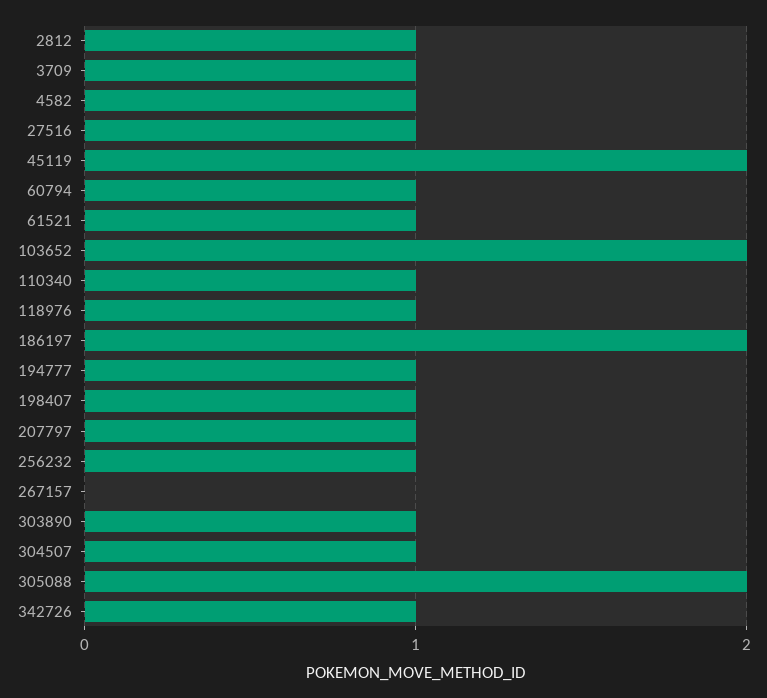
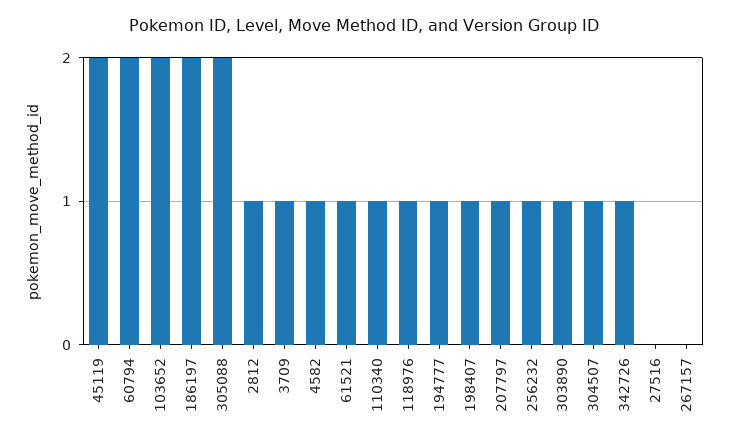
  {
    "2812": 1,
    "3709": 1,
    "4582": 1,
-   "27516": 1,
+   "27516": 0,
    "45119": 2,
-   "60794": 1,
+   "60794": 2,
    "61521": 1,
    "103652": 2,
    "110340": 1,
    "118976": 1,
    "186197": 2,
    "194777": 1,
    "198407": 1,
    "207797": 1,
    "256232": 1,
    "267157": 0,
    "303890": 1,
    "304507": 1,
    "305088": 2,
    "342726": 1
  }

